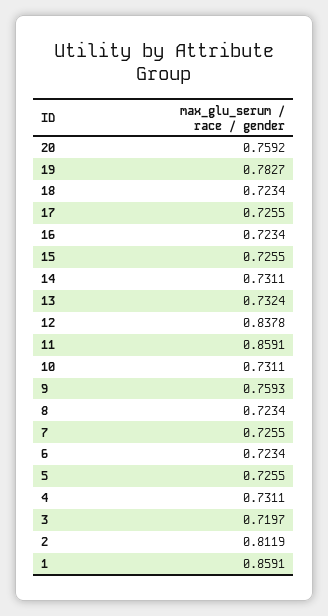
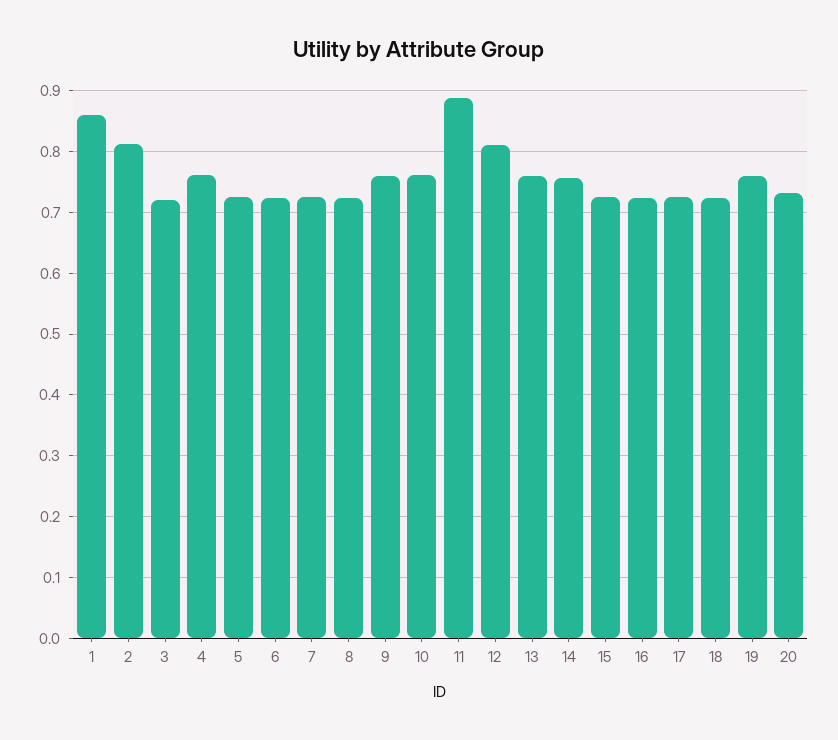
  {
-   "20": 0.7592,
+   "20": 0.73,
-   "19": 0.7827,
+   "19": 0.76,
    "18": 0.7234,
    "17": 0.7255,
    "16": 0.7234,
    "15": 0.7255,
-   "14": 0.7311,
+   "14": 0.76,
-   "13": 0.7324,
+   "13": 0.76,
-   "12": 0.8378,
+   "12": 0.81,
-   "11": 0.8591,
+   "11": 0.89,
-   "10": 0.7311,
+   "10": 0.76,
    "9": 0.7593,
    "8": 0.7234,
    "7": 0.7255,
    "6": 0.7234,
    "5": 0.7255,
-   "4": 0.7311,
+   "4": 0.76,
    "3": 0.7197,
    "2": 0.8119,
    "1": 0.8591
  }

